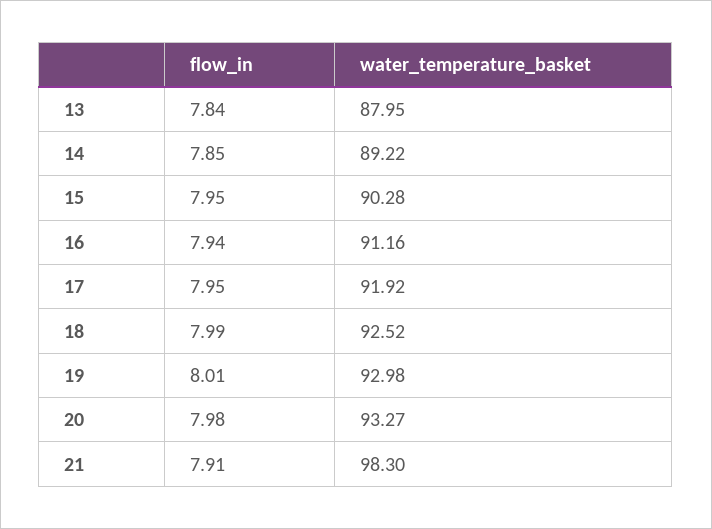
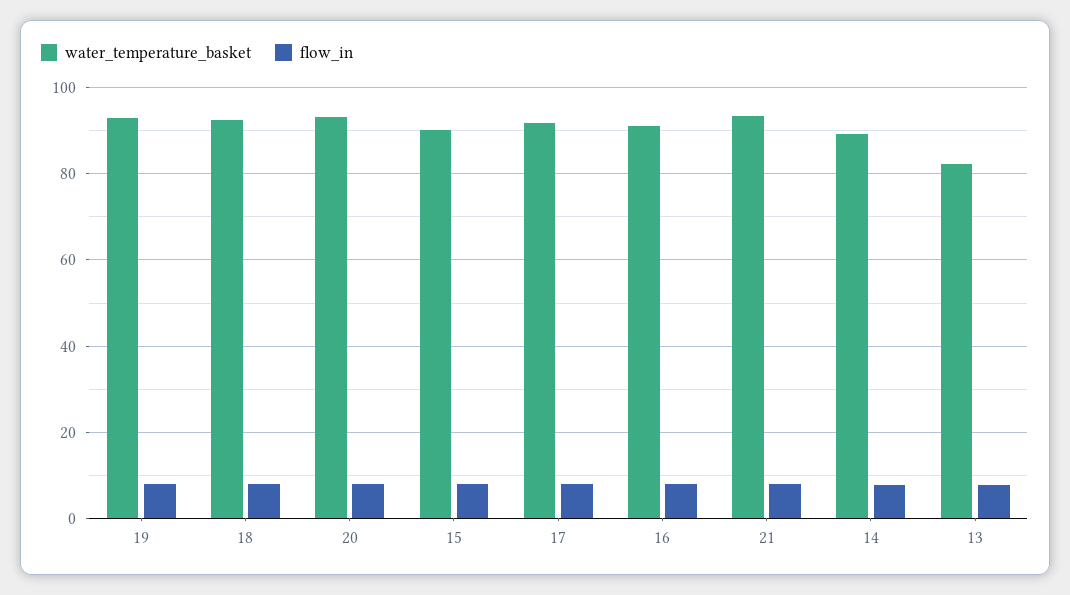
  {
    "flow_in": {
      "13": 7.84,
      "14": 7.85,
      "15": 7.95,
      "16": 7.94,
      "17": 7.95,
      "18": 7.99,
      "19": 8.01,
      "20": 7.98,
      "21": 7.91
    },
    "water_temperature_basket": {
-     "13": 87.95,
+     "13": 82,
      "14": 89.22,
      "15": 90.28,
      "16": 91.16,
      "17": 91.92,
      "18": 92.52,
      "19": 92.98,
      "20": 93.27,
-     "21": 98.3
+     "21": 94
    }
  }

